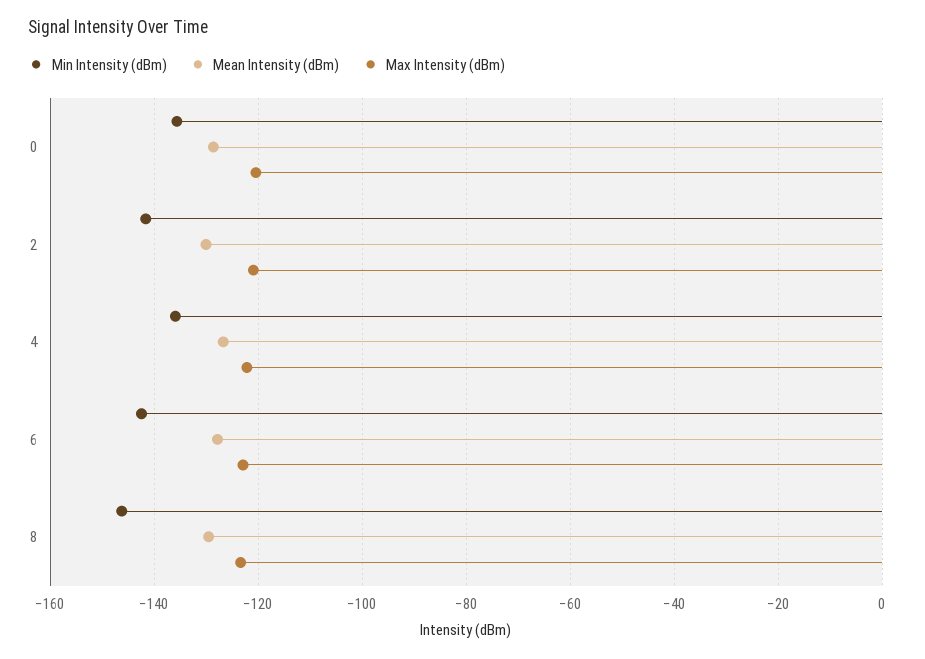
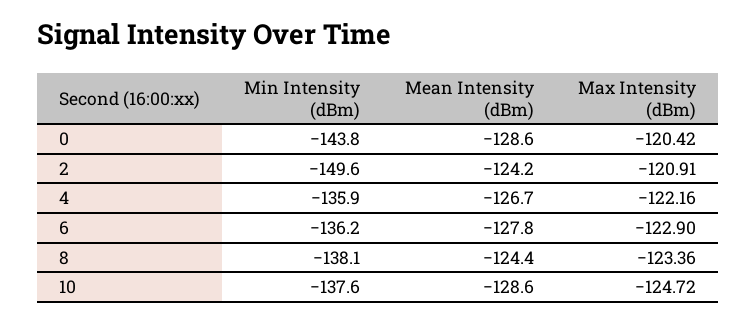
  {
    "Min Intensity (dBm)": {
-     "0": -136,
+     "0": -143.8,
-     "2": -142,
+     "2": -149.6,
      "4": -135.9,
-     "6": -142,
+     "6": -136.2,
-     "8": -146
+     "8": -138.1,
+     "10": -137.6
    },
    "Mean Intensity (dBm)": {
      "0": -128.6,
-     "2": -130,
+     "2": -124.2,
      "4": -126.7,
      "6": -127.8,
-     "8": -130
+     "8": -124.4,
+     "10": -128.6
    },
    "Max Intensity (dBm)": {
      "0": -120.42,
      "2": -120.91,
      "4": -122.16,
      "6": -122.9,
-     "8": -123.36
+     "8": -123.36,
+     "10": -124.72
    }
  }

